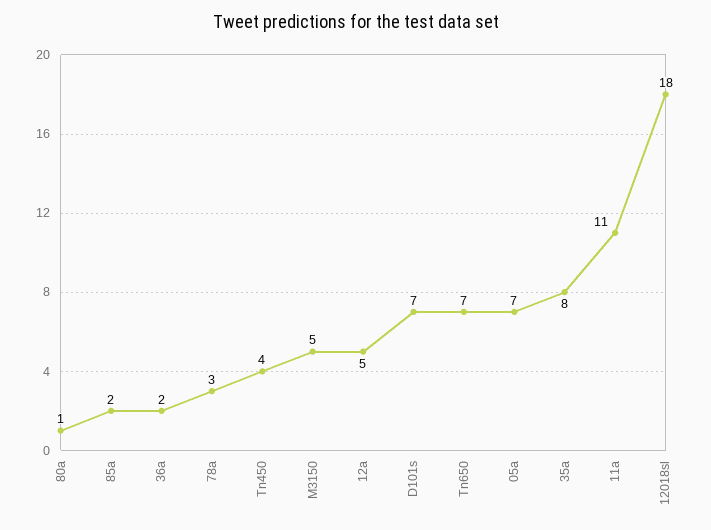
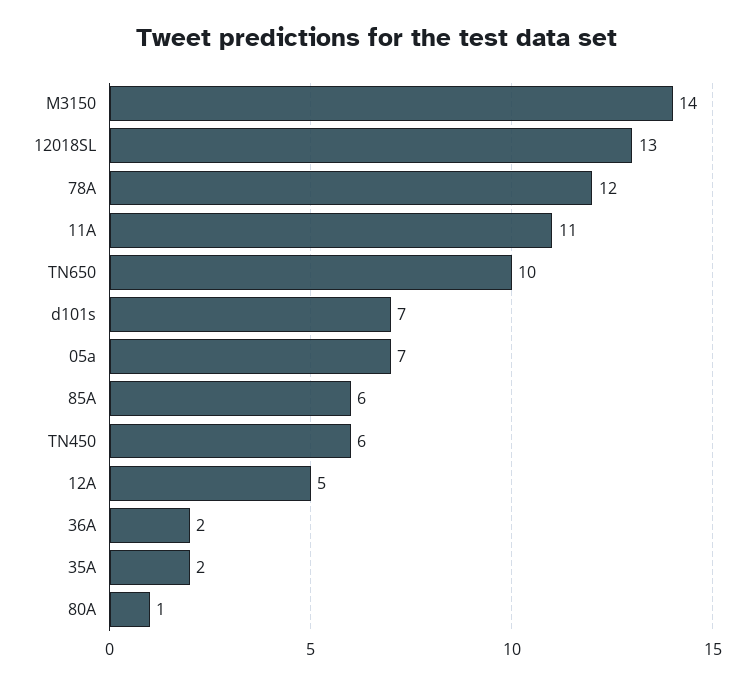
  {
    "80a": 1,
-   "85a": 2,
+   "85a": 6,
    "36a": 2,
-   "78a": 3,
+   "78a": 12,
-   "Tn450": 4,
+   "Tn450": 6,
-   "M3150": 5,
+   "M3150": 14,
    "12a": 5,
    "D101s": 7,
-   "Tn650": 7,
+   "Tn650": 10,
    "05a": 7,
-   "35a": 8,
+   "35a": 2,
    "11a": 11,
-   "12018sl": 18
+   "12018sl": 13
  }

